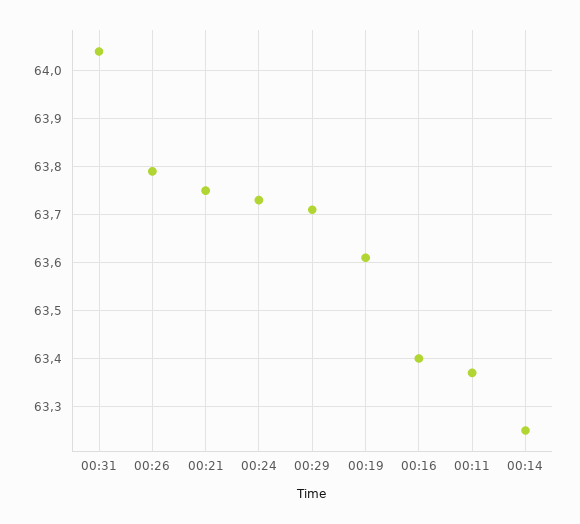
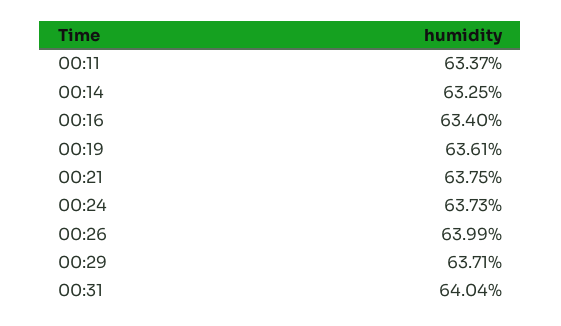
  {
    "00:31": 64.04,
-   "00:26": 63.8,
+   "00:26": 63.99,
    "00:21": 63.75,
    "00:24": 63.73,
    "00:29": 63.71,
    "00:19": 63.61,
    "00:16": 63.4,
    "00:11": 63.37,
    "00:14": 63.25
  }

